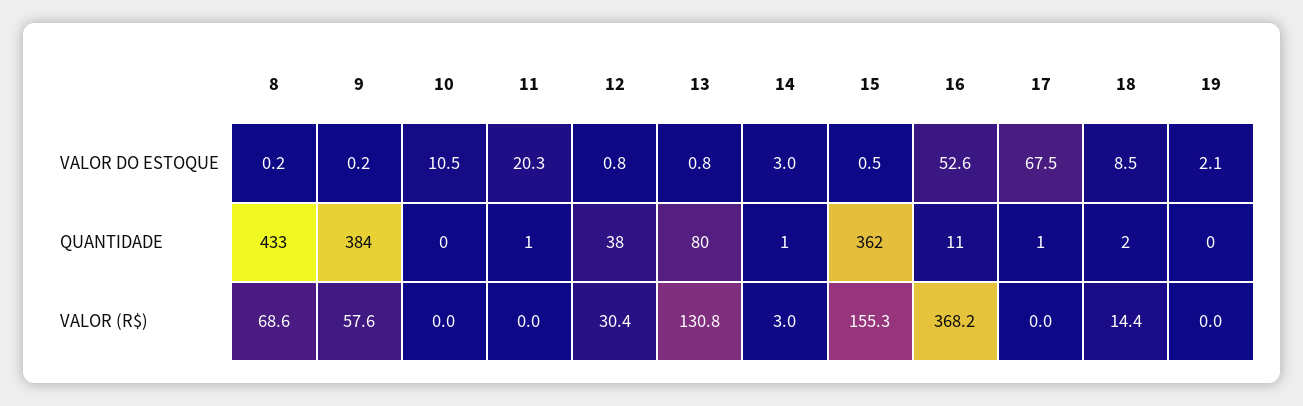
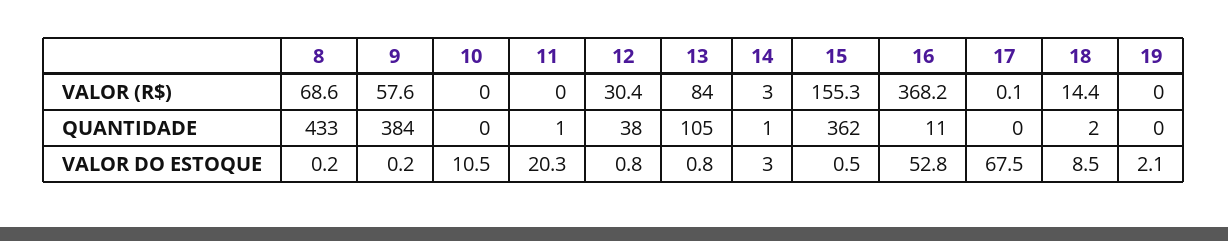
  {
    "8": {
      "VALOR DO ESTOQUE": 0.2,
      "QUANTIDADE": 433,
      "VALOR (R$)": 68.6
    },
    "9": {
      "VALOR DO ESTOQUE": 0.2,
      "QUANTIDADE": 384,
      "VALOR (R$)": 57.6
    },
    "10": {
      "VALOR DO ESTOQUE": 10.5,
      "QUANTIDADE": 0,
      "VALOR (R$)": 0
    },
    "11": {
      "VALOR DO ESTOQUE": 20.3,
      "QUANTIDADE": 1,
      "VALOR (R$)": 0
    },
    "12": {
      "VALOR DO ESTOQUE": 0.8,
      "QUANTIDADE": 38,
      "VALOR (R$)": 30.4
    },
    "13": {
      "VALOR DO ESTOQUE": 0.8,
-     "QUANTIDADE": 80,
+     "QUANTIDADE": 105,
-     "VALOR (R$)": 130.8
+     "VALOR (R$)": 84
    },
    "14": {
      "VALOR DO ESTOQUE": 3,
      "QUANTIDADE": 1,
      "VALOR (R$)": 3
    },
    "15": {
      "VALOR DO ESTOQUE": 0.5,
      "QUANTIDADE": 362,
      "VALOR (R$)": 155.3
    },
    "16": {
-     "VALOR DO ESTOQUE": 52.6,
+     "VALOR DO ESTOQUE": 52.8,
      "QUANTIDADE": 11,
      "VALOR (R$)": 368.2
    },
    "17": {
      "VALOR DO ESTOQUE": 67.5,
-     "QUANTIDADE": 1,
+     "QUANTIDADE": 0,
-     "VALOR (R$)": 0
+     "VALOR (R$)": 0.1
    },
    "18": {
      "VALOR DO ESTOQUE": 8.5,
      "QUANTIDADE": 2,
      "VALOR (R$)": 14.4
    },
    "19": {
      "VALOR DO ESTOQUE": 2.1,
      "QUANTIDADE": 0,
      "VALOR (R$)": 0
    }
  }

